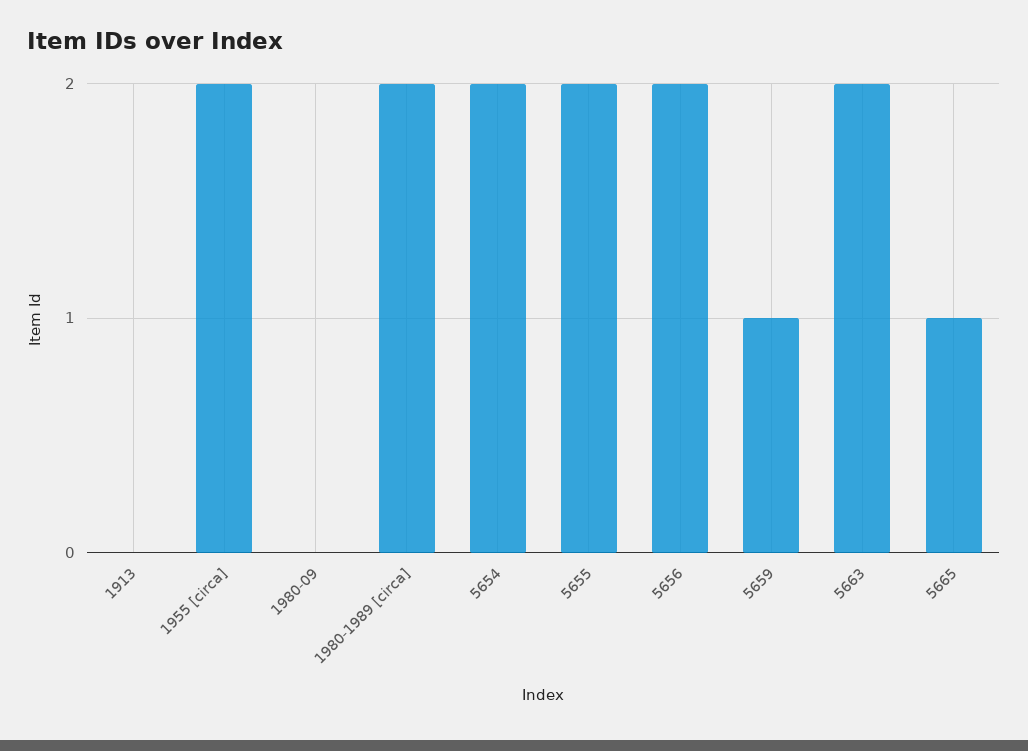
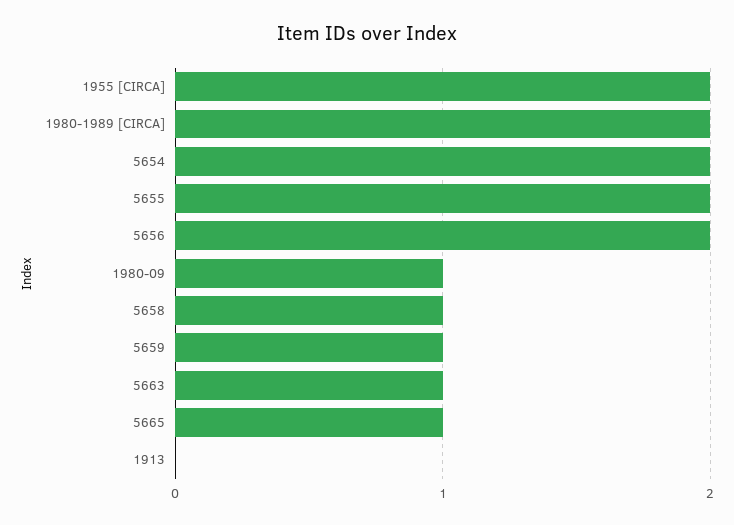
  {
    "1913": 0,
    "1955 [circa]": 2,
-   "1980-09": 0,
+   "1980-09": 1,
    "1980-1989 [circa]": 2,
    "5654": 2,
    "5655": 2,
    "5656": 2,
    "5659": 1,
-   "5663": 2,
+   "5663": 1,
-   "5665": 1
+   "5665": 1,
+   "5658": 1
  }

